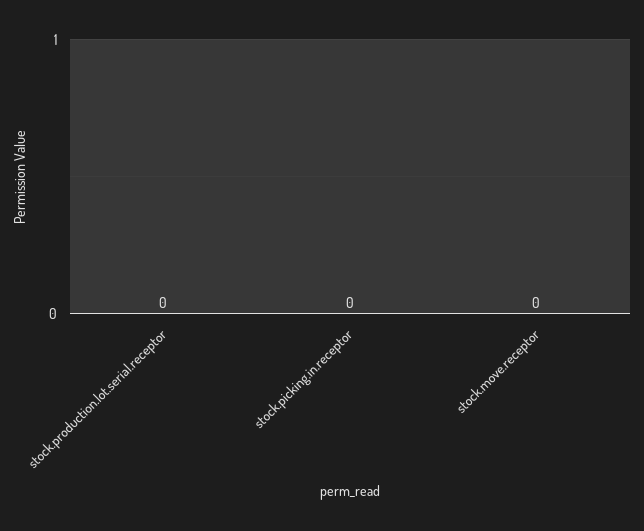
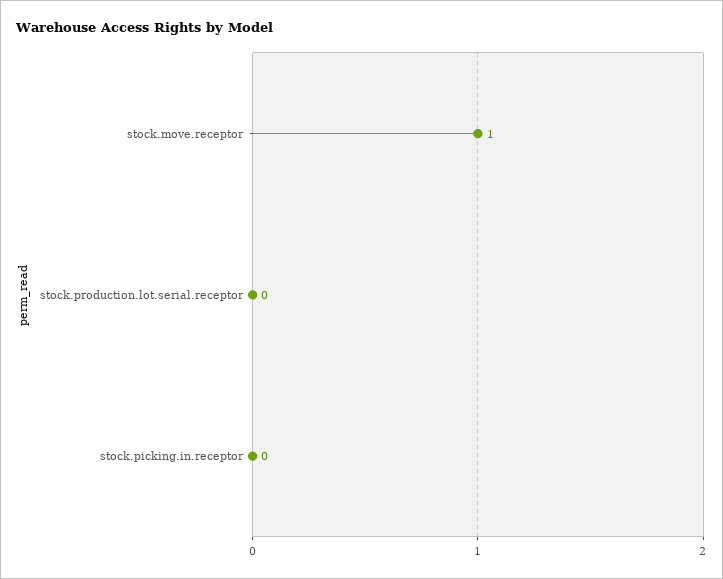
  {
    "stock.production.lot.serial.receptor": 0,
    "stock.picking.in.receptor": 0,
-   "stock.move.receptor": 0
+   "stock.move.receptor": 1
  }

